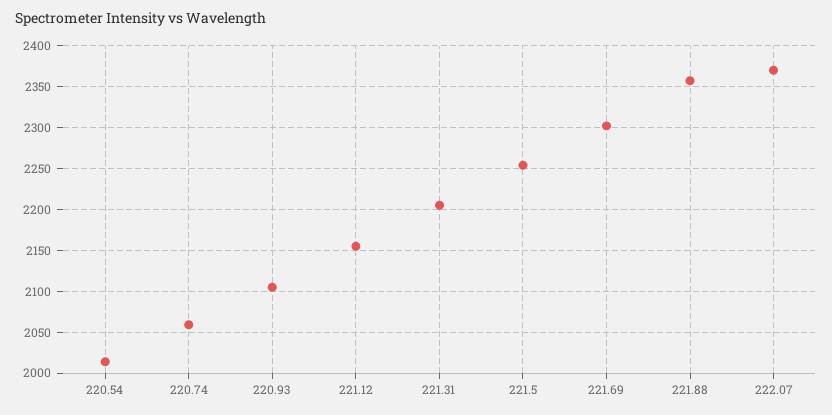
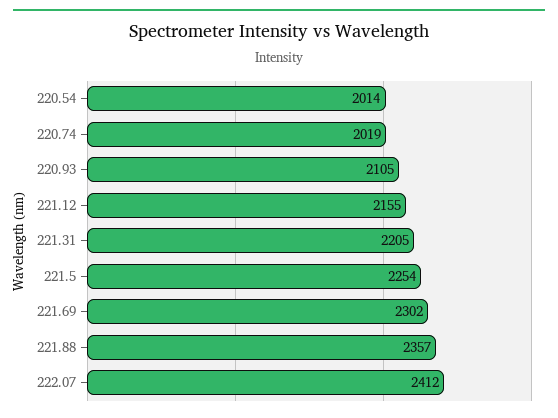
  {
    "220.54": 2014,
-   "220.74": 2060,
+   "220.74": 2019,
    "220.93": 2105,
    "221.12": 2155,
    "221.31": 2205,
    "221.5": 2254,
    "221.69": 2302,
    "221.88": 2357,
-   "222.07": 2370
+   "222.07": 2412
  }

